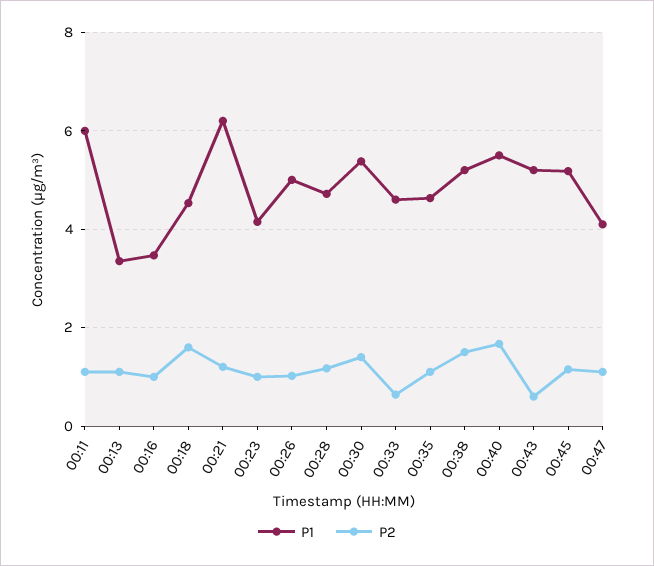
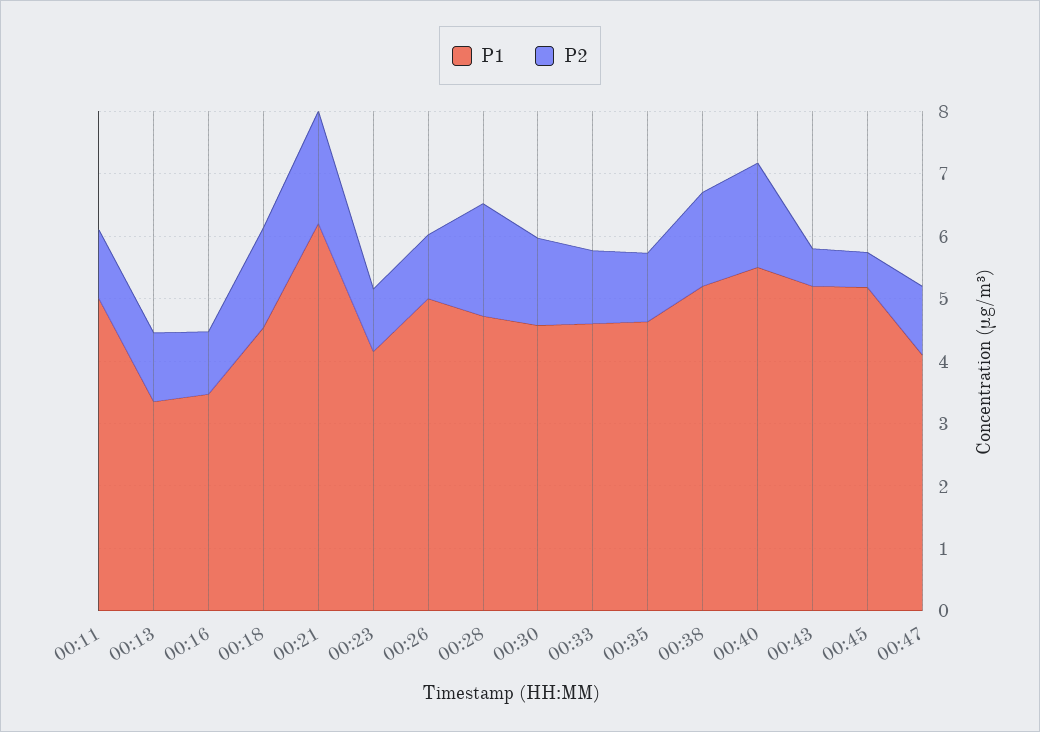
  {
    "P1": {
-     "00:11": 6,
+     "00:11": 5,
      "00:13": 3.4,
      "00:16": 3.4,
      "00:18": 4.6,
      "00:21": 6.2,
      "00:23": 4.2,
      "00:26": 5,
      "00:28": 4.8,
-     "00:30": 5.4,
+     "00:30": 4.6,
      "00:33": 4.6,
      "00:35": 4.6,
      "00:38": 5.2,
      "00:40": 5.6,
      "00:43": 5.2,
      "00:45": 5.2,
      "00:47": 4.2
    },
    "P2": {
      "00:11": 1.2,
      "00:13": 1.2,
      "00:16": 1,
      "00:18": 1.6,
-     "00:21": 1.2,
+     "00:21": 1.8,
      "00:23": 1,
      "00:26": 1,
-     "00:28": 1.2,
+     "00:28": 1.8,
      "00:30": 1.4,
-     "00:33": 0.6,
+     "00:33": 1.2,
      "00:35": 1.2,
      "00:38": 1.6,
      "00:40": 1.6,
      "00:43": 0.6,
-     "00:45": 1.2,
+     "00:45": 0.6,
      "00:47": 1.2
    }
  }

